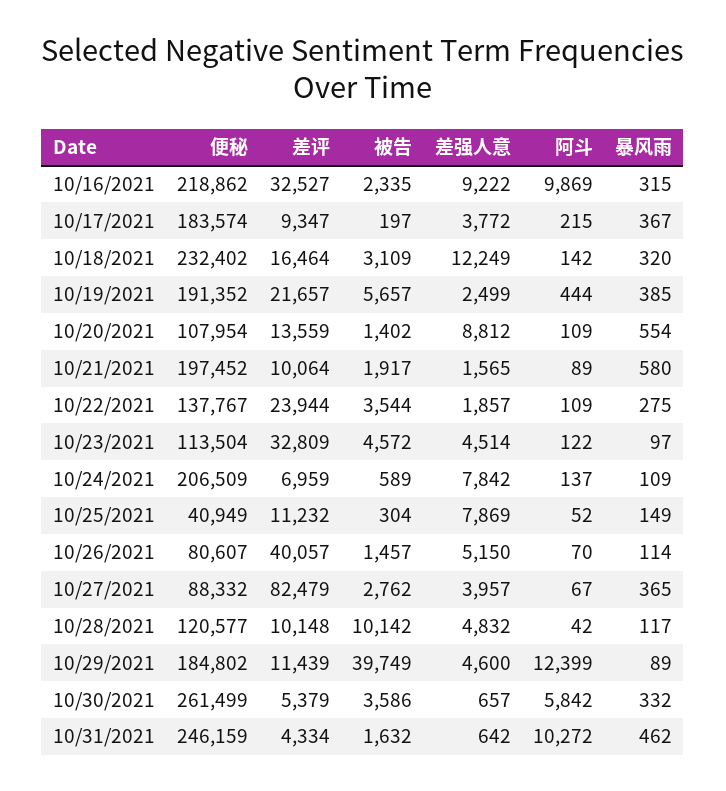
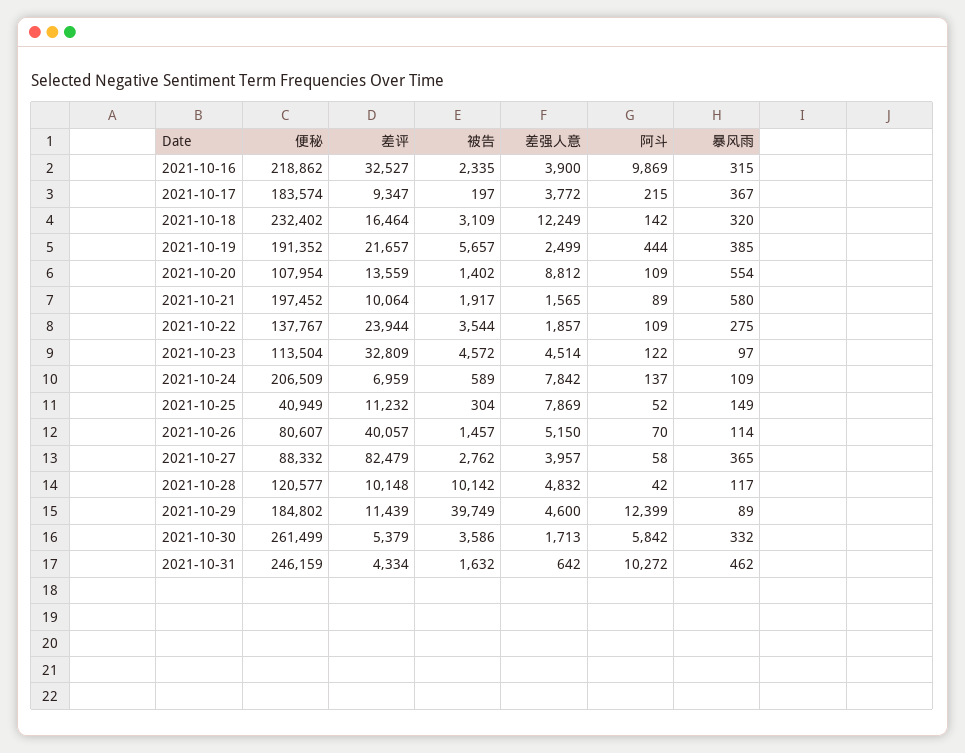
  {
    "便秘": {
      "10/16/2021": 218862,
      "10/17/2021": 183574,
      "10/18/2021": 232402,
      "10/19/2021": 191352,
      "10/20/2021": 107954,
      "10/21/2021": 197452,
      "10/22/2021": 137767,
      "10/23/2021": 113504,
      "10/24/2021": 206509,
      "10/25/2021": 40949,
      "10/26/2021": 80607,
      "10/27/2021": 88332,
      "10/28/2021": 120577,
      "10/29/2021": 184802,
      "10/30/2021": 261499,
      "10/31/2021": 246159
    },
    "差评": {
      "10/16/2021": 32527,
      "10/17/2021": 9347,
      "10/18/2021": 16464,
      "10/19/2021": 21657,
      "10/20/2021": 13559,
      "10/21/2021": 10064,
      "10/22/2021": 23944,
      "10/23/2021": 32809,
      "10/24/2021": 6959,
      "10/25/2021": 11232,
      "10/26/2021": 40057,
      "10/27/2021": 82479,
      "10/28/2021": 10148,
      "10/29/2021": 11439,
      "10/30/2021": 5379,
      "10/31/2021": 4334
    },
    "被告": {
      "10/16/2021": 2335,
      "10/17/2021": 197,
      "10/18/2021": 3109,
      "10/19/2021": 5657,
      "10/20/2021": 1402,
      "10/21/2021": 1917,
      "10/22/2021": 3544,
      "10/23/2021": 4572,
      "10/24/2021": 589,
      "10/25/2021": 304,
      "10/26/2021": 1457,
      "10/27/2021": 2762,
      "10/28/2021": 10142,
      "10/29/2021": 39749,
      "10/30/2021": 3586,
      "10/31/2021": 1632
    },
    "差强人意": {
-     "10/16/2021": 9222,
+     "10/16/2021": 3900,
      "10/17/2021": 3772,
      "10/18/2021": 12249,
      "10/19/2021": 2499,
      "10/20/2021": 8812,
      "10/21/2021": 1565,
      "10/22/2021": 1857,
      "10/23/2021": 4514,
      "10/24/2021": 7842,
      "10/25/2021": 7869,
      "10/26/2021": 5150,
      "10/27/2021": 3957,
      "10/28/2021": 4832,
      "10/29/2021": 4600,
-     "10/30/2021": 657,
+     "10/30/2021": 1713,
      "10/31/2021": 642
    },
    "阿斗": {
      "10/16/2021": 9869,
      "10/17/2021": 215,
      "10/18/2021": 142,
      "10/19/2021": 444,
      "10/20/2021": 109,
      "10/21/2021": 89,
      "10/22/2021": 109,
      "10/23/2021": 122,
      "10/24/2021": 137,
      "10/25/2021": 52,
      "10/26/2021": 70,
-     "10/27/2021": 67,
+     "10/27/2021": 58,
      "10/28/2021": 42,
      "10/29/2021": 12399,
      "10/30/2021": 5842,
      "10/31/2021": 10272
    },
    "暴风雨": {
      "10/16/2021": 315,
      "10/17/2021": 367,
      "10/18/2021": 320,
      "10/19/2021": 385,
      "10/20/2021": 554,
      "10/21/2021": 580,
      "10/22/2021": 275,
      "10/23/2021": 97,
      "10/24/2021": 109,
      "10/25/2021": 149,
      "10/26/2021": 114,
      "10/27/2021": 365,
      "10/28/2021": 117,
      "10/29/2021": 89,
      "10/30/2021": 332,
      "10/31/2021": 462
    }
  }

